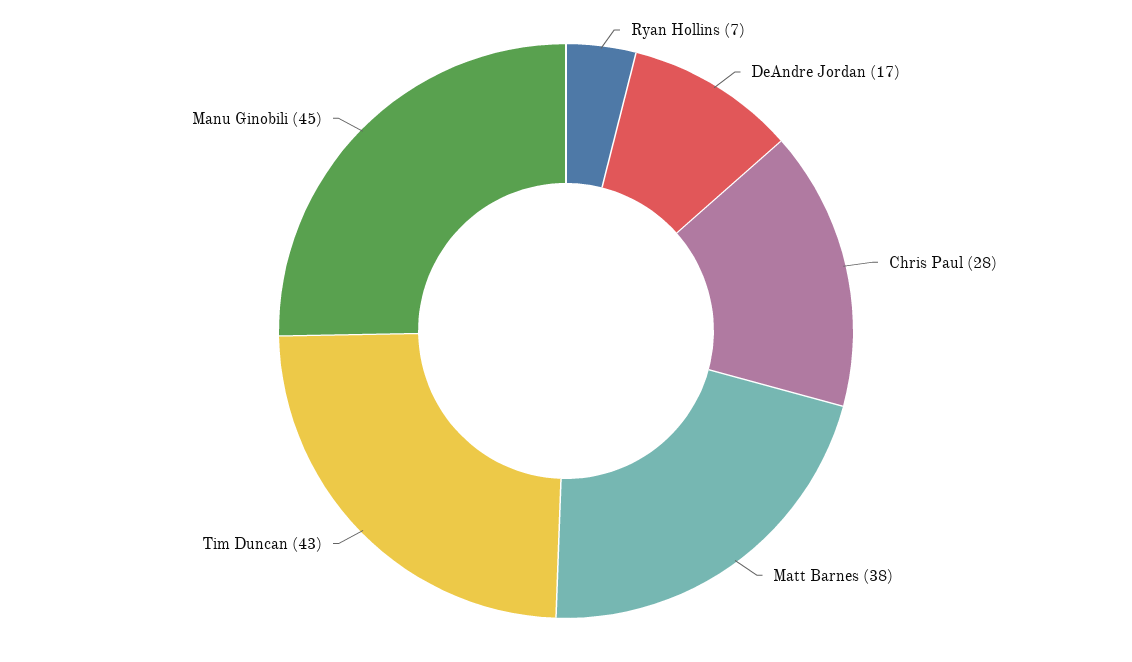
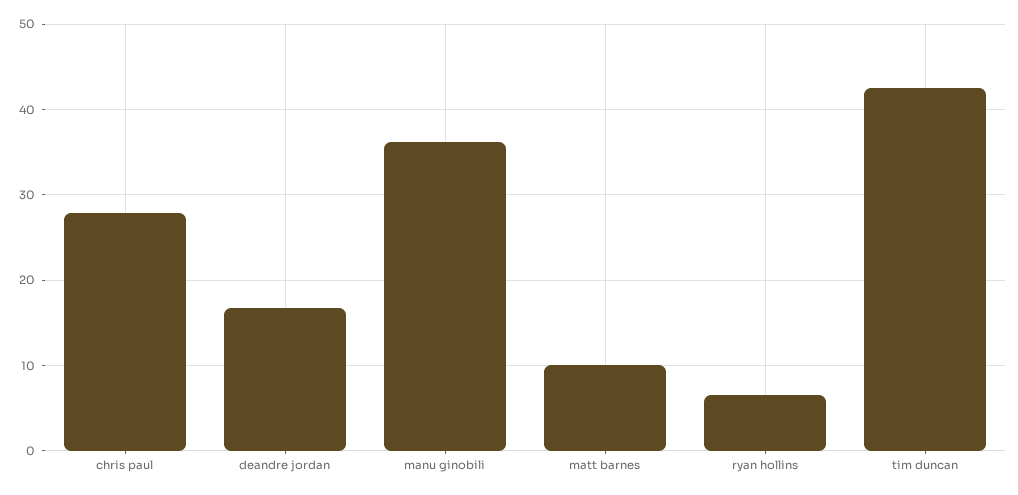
  {
    "Ryan Hollins": 7,
    "DeAndre Jordan": 17,
    "Chris Paul": 28,
-   "Matt Barnes": 38,
+   "Matt Barnes": 10,
    "Tim Duncan": 43,
-   "Manu Ginobili": 45
+   "Manu Ginobili": 36
  }

